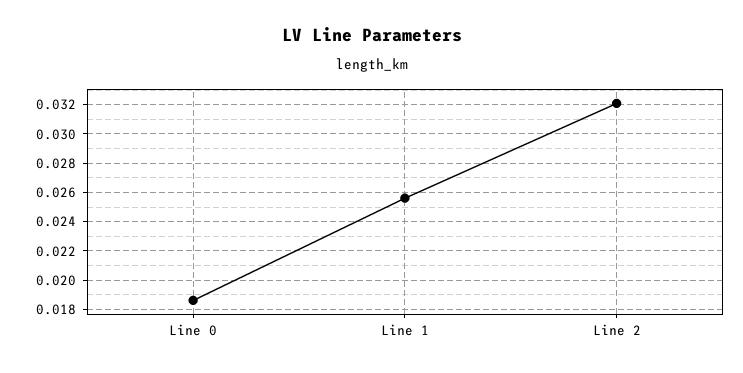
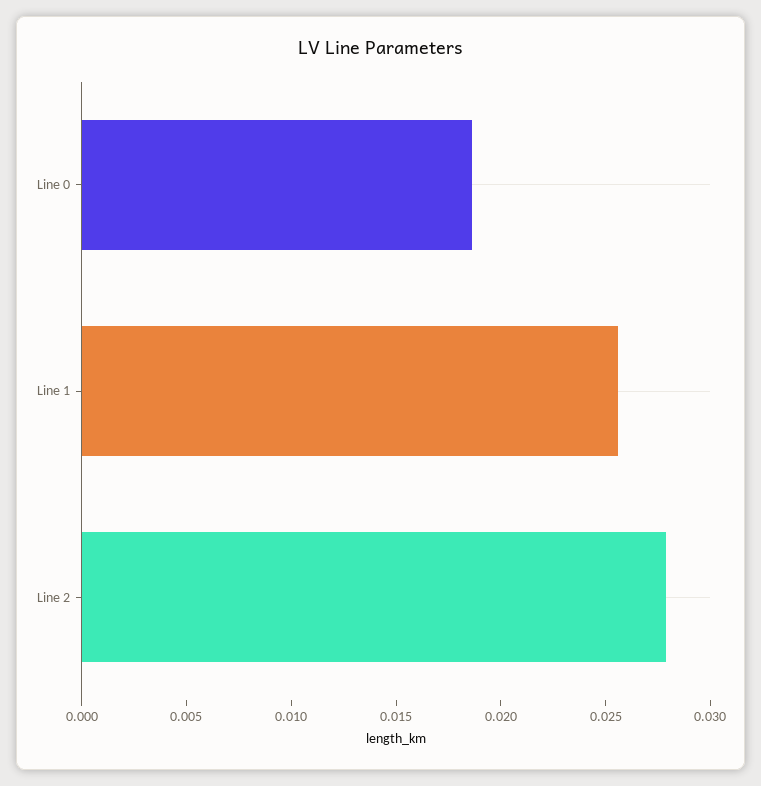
  {
    "Line 0": 0.0185,
    "Line 1": 0.0255,
-   "Line 2": 0.032
+   "Line 2": 0.028
  }

